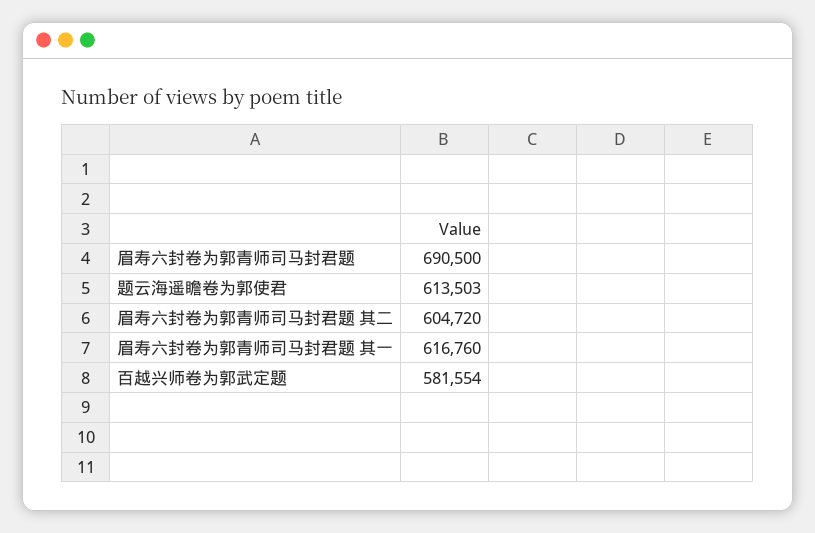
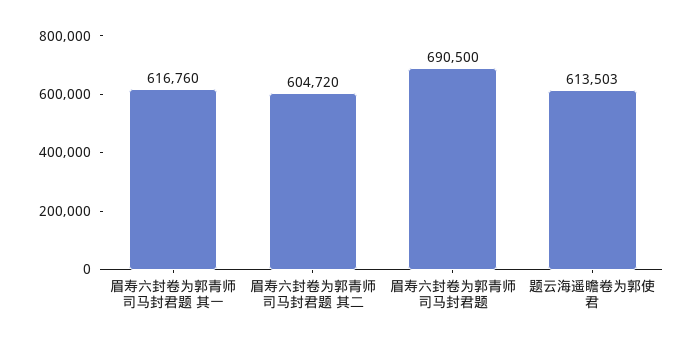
  {
    "眉寿六封卷为郭青师司马封君题": 690500,
    "题云海遥瞻卷为郭使君": 613503,
    "眉寿六封卷为郭青师司马封君题 其二": 604720,
-   "眉寿六封卷为郭青师司马封君题 其一": 616760,
+   "眉寿六封卷为郭青师司马封君题 其一": 616760
-   "百越兴师卷为郭武定题": 581554
  }

